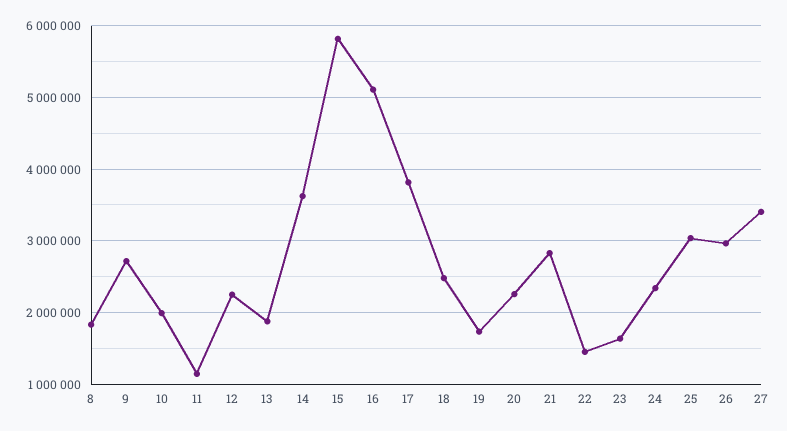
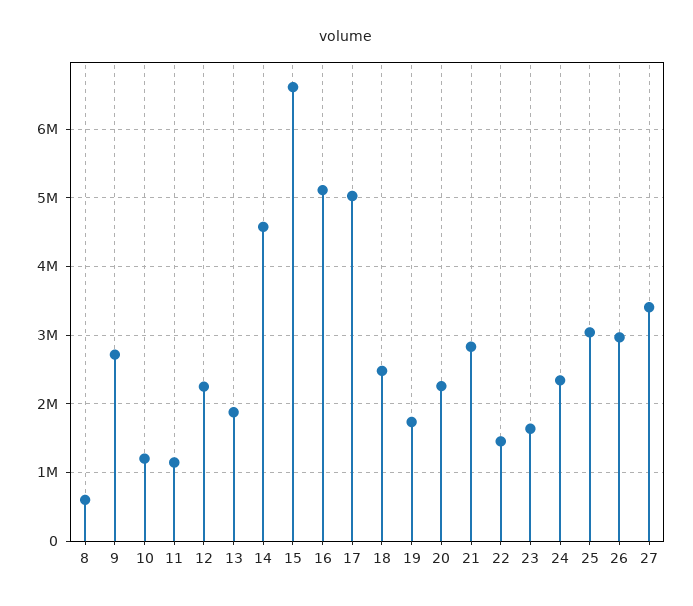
  {
-   "8": 1800000,
+   "8": 600000,
    "9": 2700000,
-   "10": 2000000,
+   "10": 1200000,
    "11": 1100000,
    "12": 2200000,
    "13": 1900000,
-   "14": 3600000,
+   "14": 4600000,
-   "15": 5800000,
+   "15": 6600000,
    "16": 5100000,
-   "17": 3800000,
+   "17": 5000000,
    "18": 2500000,
    "19": 1700000,
    "20": 2300000,
    "21": 2800000,
    "22": 1500000,
    "23": 1600000,
    "24": 2300000,
    "25": 3000000,
    "26": 3000000,
    "27": 3400000
  }

